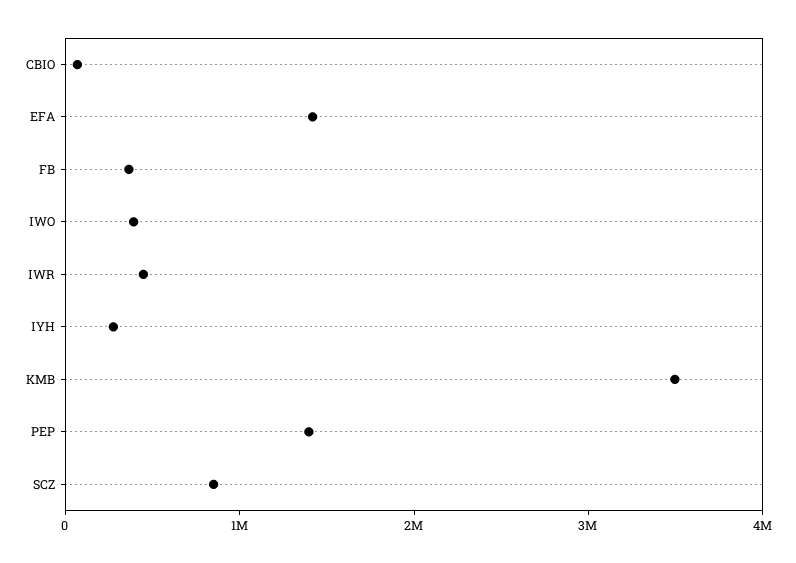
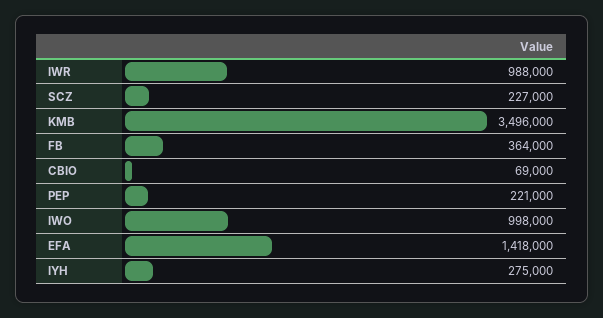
  {
    "CBIO": 69000,
    "EFA": 1418000,
    "FB": 364000,
-   "IWO": 400000,
+   "IWO": 998000,
-   "IWR": 400000,
+   "IWR": 988000,
    "IYH": 275000,
    "KMB": 3496000,
-   "PEP": 1400000,
+   "PEP": 221000,
-   "SCZ": 800000
+   "SCZ": 227000
  }

